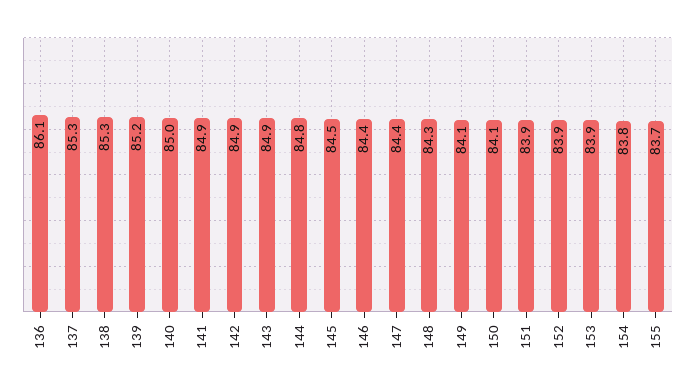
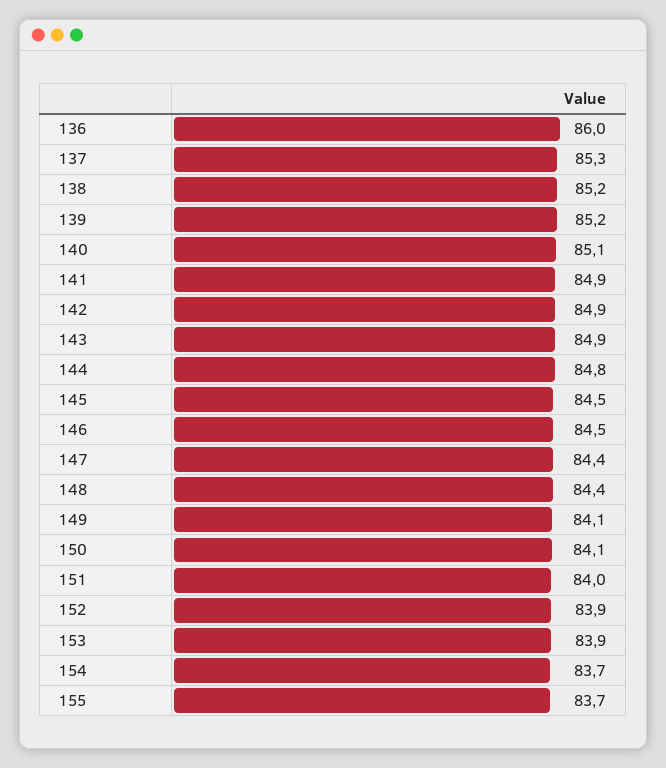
  {
-   "136": 86.1,
+   "136": 86,
    "137": 85.3,
-   "138": 85.3,
+   "138": 85.2,
    "139": 85.2,
-   "140": 85,
+   "140": 85.1,
    "141": 84.9,
    "142": 84.9,
    "143": 84.9,
    "144": 84.8,
    "145": 84.5,
-   "146": 84.4,
+   "146": 84.5,
    "147": 84.4,
-   "148": 84.3,
+   "148": 84.4,
    "149": 84.1,
    "150": 84.1,
-   "151": 83.9,
+   "151": 84,
    "152": 83.9,
    "153": 83.9,
-   "154": 83.8,
+   "154": 83.7,
    "155": 83.7
  }

